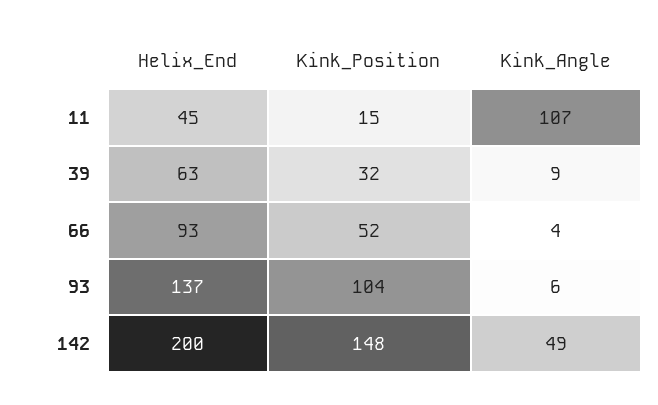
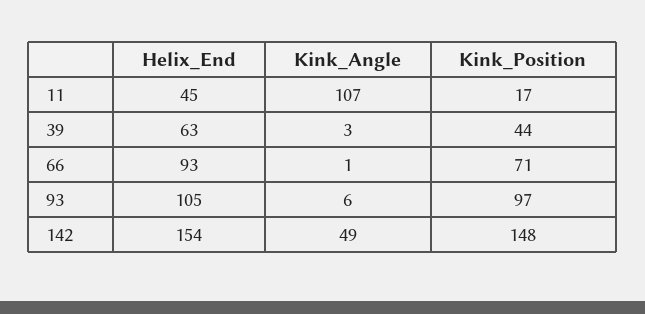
  {
    "Helix_End": {
      "11": 45,
      "39": 63,
      "66": 93,
-     "93": 137,
+     "93": 105,
-     "142": 200
+     "142": 154
    },
    "Kink_Position": {
-     "11": 15,
+     "11": 17,
-     "39": 32,
+     "39": 44,
-     "66": 52,
+     "66": 71,
-     "93": 104,
+     "93": 97,
      "142": 148
    },
    "Kink_Angle": {
      "11": 107,
-     "39": 9,
+     "39": 3,
-     "66": 4,
+     "66": 1,
      "93": 6,
      "142": 49
    }
  }

